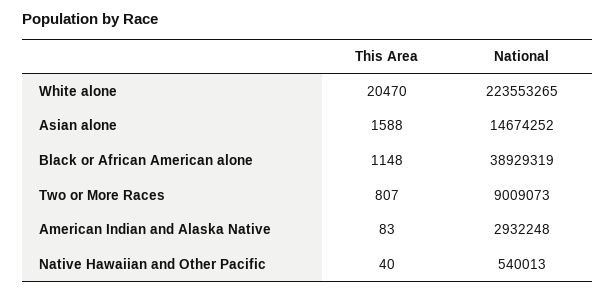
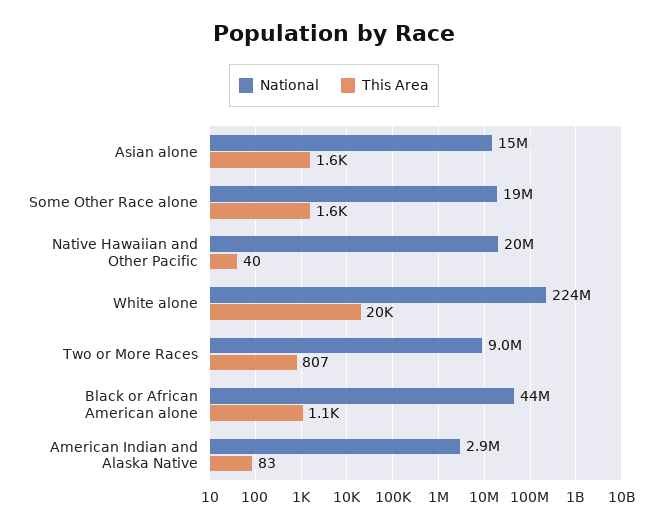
  {
    "This Area": {
      "White alone": 20470,
      "Asian alone": 1588,
      "Black or African American alone": 1148,
      "Two or More Races": 807,
      "American Indian and Alaska Native": 83,
-     "Native Hawaiian and Other Pacific": 40
+     "Native Hawaiian and Other Pacific": 40,
+     "Some Other Race alone": 1600
    },
    "National": {
      "White alone": 223553265,
      "Asian alone": 14674252,
-     "Black or African American alone": 38929319,
+     "Black or African American alone": 44000000,
      "Two or More Races": 9009073,
      "American Indian and Alaska Native": 2932248,
-     "Native Hawaiian and Other Pacific": 540013
+     "Native Hawaiian and Other Pacific": 20000000,
+     "Some Other Race alone": 19000000
    }
  }

